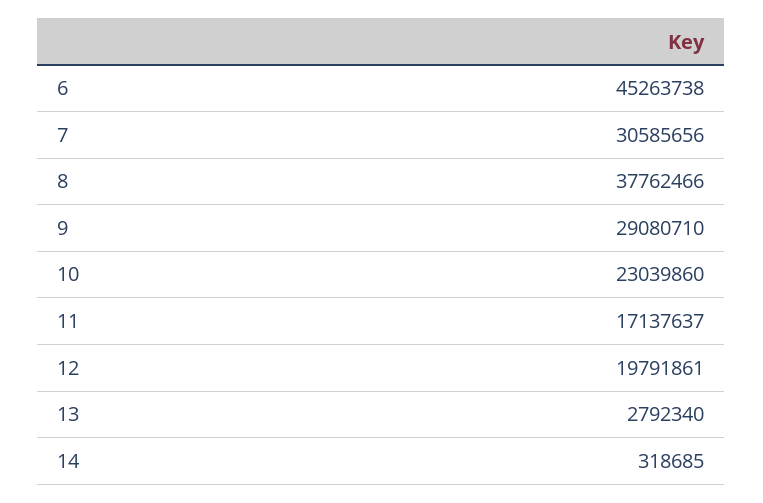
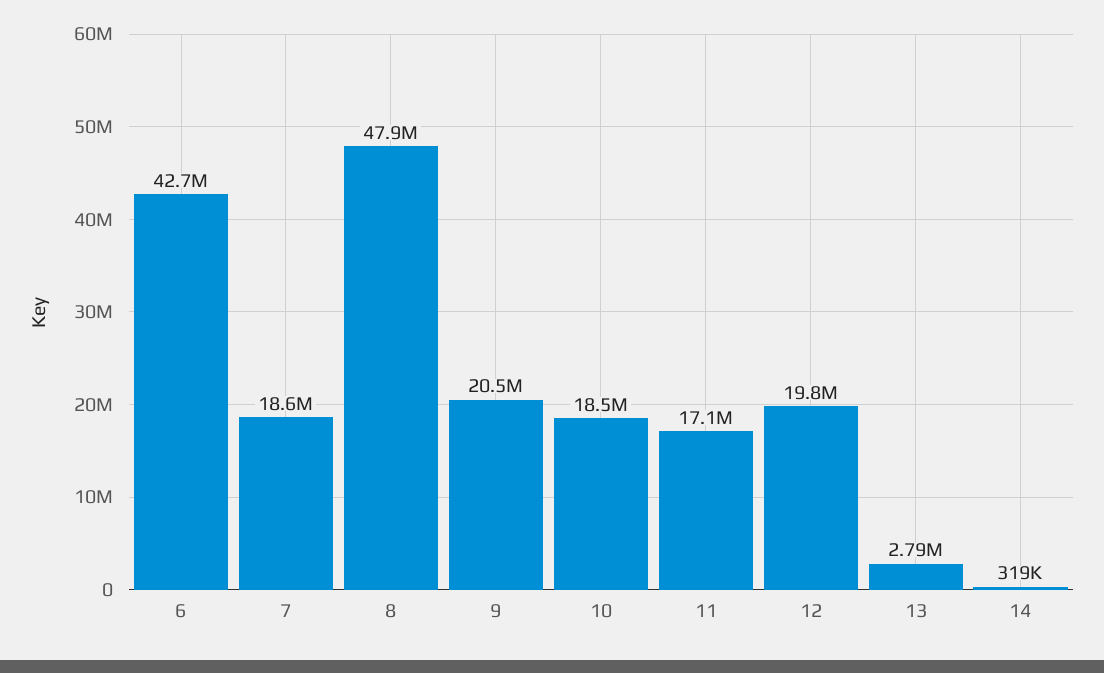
  {
-   "6": 45263738,
+   "6": 42700000,
-   "7": 30585656,
+   "7": 18600000,
-   "8": 37762466,
+   "8": 47900000,
-   "9": 29080710,
+   "9": 20500000,
-   "10": 23039860,
+   "10": 18500000,
    "11": 17137637,
    "12": 19791861,
    "13": 2792340,
    "14": 318685
  }

